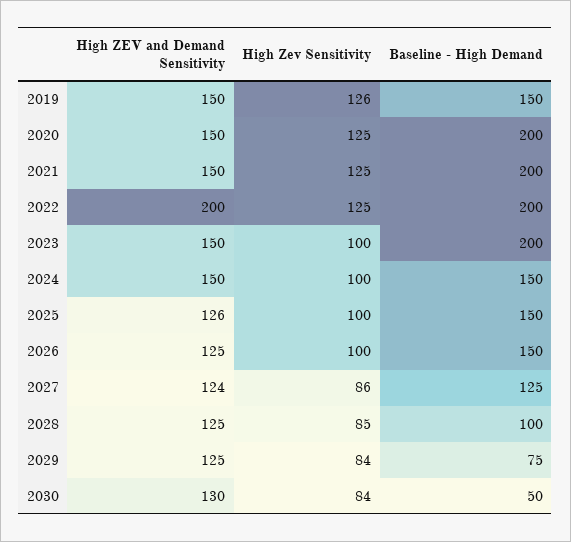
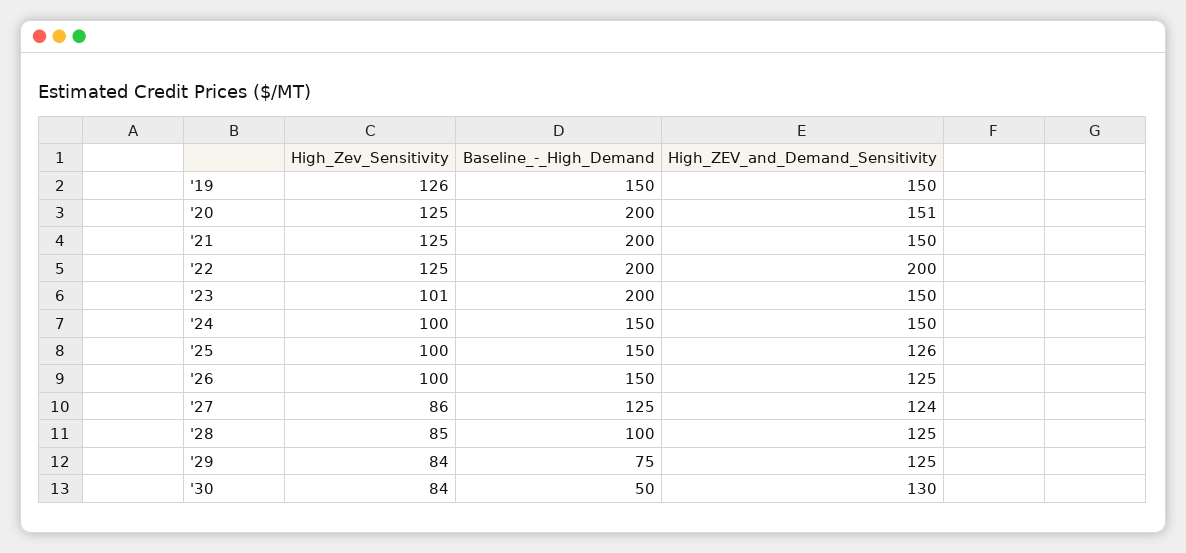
  {
    "High ZEV and Demand Sensitivity": {
      "2019": 150,
-     "2020": 150,
+     "2020": 151,
      "2021": 150,
      "2022": 200,
      "2023": 150,
      "2024": 150,
      "2025": 126,
      "2026": 125,
      "2027": 124,
      "2028": 125,
      "2029": 125,
      "2030": 130
    },
    "High Zev Sensitivity": {
      "2019": 126,
      "2020": 125,
      "2021": 125,
      "2022": 125,
-     "2023": 100,
+     "2023": 101,
      "2024": 100,
      "2025": 100,
      "2026": 100,
      "2027": 86,
      "2028": 85,
      "2029": 84,
      "2030": 84
    },
    "Baseline - High Demand": {
      "2019": 150,
      "2020": 200,
      "2021": 200,
      "2022": 200,
      "2023": 200,
      "2024": 150,
      "2025": 150,
      "2026": 150,
      "2027": 125,
      "2028": 100,
      "2029": 75,
      "2030": 50
    }
  }

